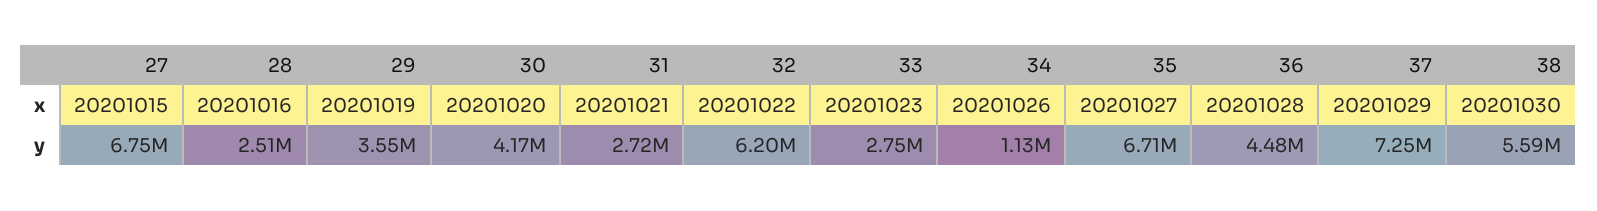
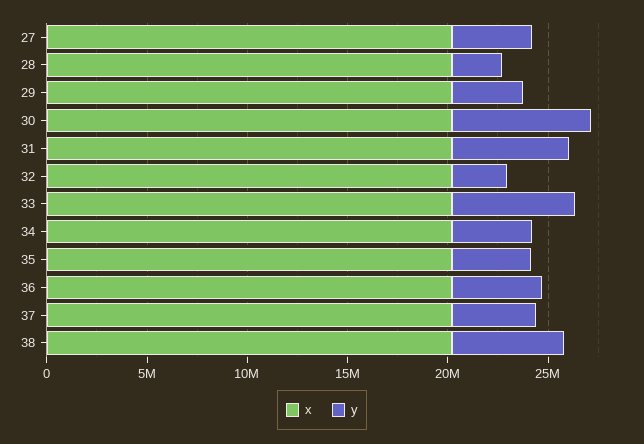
  {
    "x": {
      "27": 20201015,
      "28": 20201016,
      "29": 20201019,
      "30": 20201020,
      "31": 20201021,
      "32": 20201022,
      "33": 20201023,
      "34": 20201026,
      "35": 20201027,
      "36": 20201028,
      "37": 20201029,
      "38": 20201030
    },
    "y": {
-     "27": 6750000,
+     "27": 4000000,
      "28": 2510000,
      "29": 3550000,
-     "30": 4170000,
+     "30": 7000000,
-     "31": 2720000,
+     "31": 6000000,
-     "32": 6200000,
+     "32": 3000000,
-     "33": 2750000,
+     "33": 6000000,
-     "34": 1130000,
+     "34": 4000000,
-     "35": 6710000,
+     "35": 4000000,
      "36": 4480000,
-     "37": 7250000,
+     "37": 4000000,
      "38": 5590000
    }
  }

